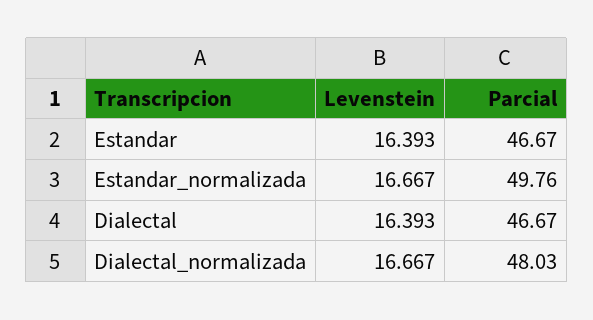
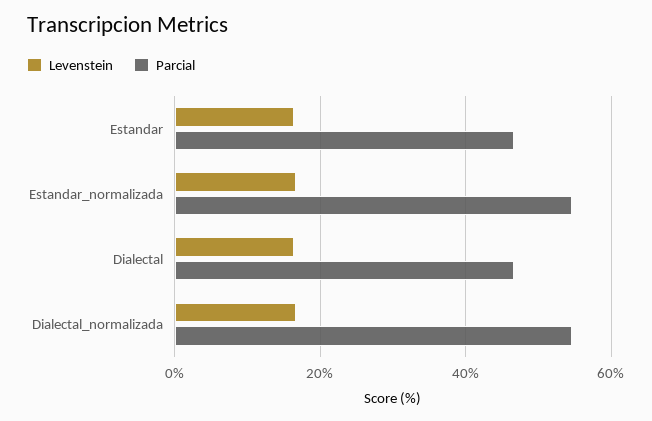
  {
    "Levenstein": {
      "Estandar": 16.393,
      "Estandar_normalizada": 16.667,
      "Dialectal": 16.393,
      "Dialectal_normalizada": 16.667
    },
    "Parcial": {
      "Estandar": 46.67,
-     "Estandar_normalizada": 49.76,
+     "Estandar_normalizada": 54,
      "Dialectal": 46.67,
-     "Dialectal_normalizada": 48.03
+     "Dialectal_normalizada": 54
    }
  }

